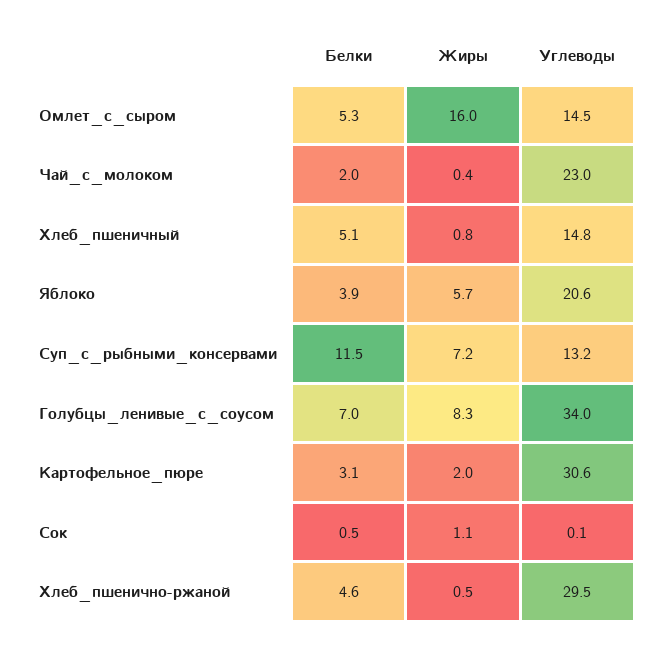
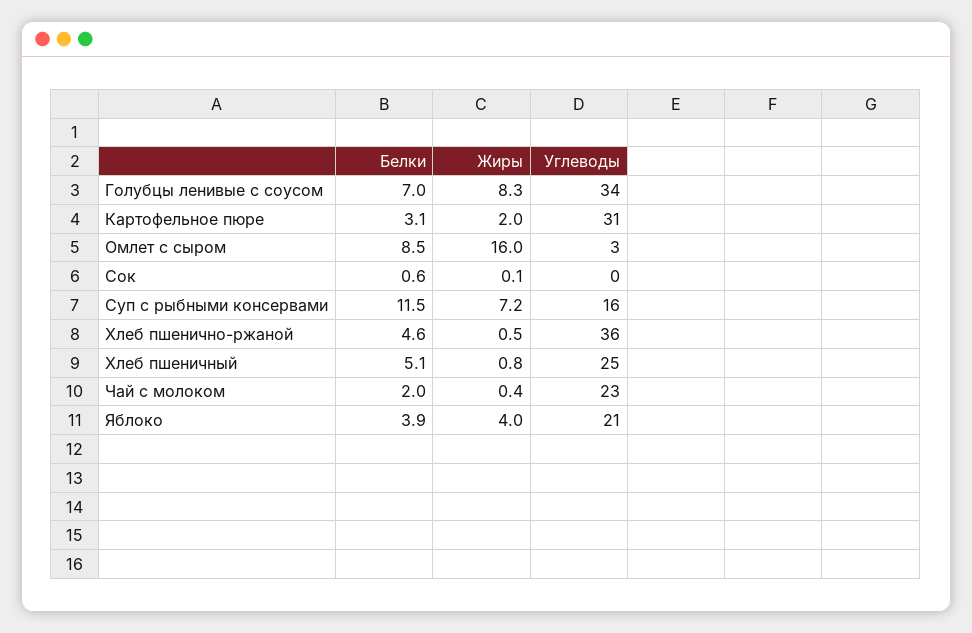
  {
    "Белки": {
-     "Омлет_с_сыром": 5.3,
+     "Омлет_с_сыром": 8.5,
      "Чай_с_молоком": 2,
      "Хлеб_пшеничный": 5.1,
      "Яблоко": 3.9,
      "Суп_с_рыбными_консервами": 11.5,
      "Голубцы_ленивые_с_соусом": 7,
      "Картофельное_пюре": 3.1,
-     "Сок": 0.5,
+     "Сок": 0.6,
      "Хлеб_пшенично-ржаной": 4.6
    },
    "Жиры": {
      "Омлет_с_сыром": 16,
      "Чай_с_молоком": 0.4,
      "Хлеб_пшеничный": 0.8,
-     "Яблоко": 5.7,
+     "Яблоко": 4,
      "Суп_с_рыбными_консервами": 7.2,
      "Голубцы_ленивые_с_соусом": 8.3,
      "Картофельное_пюре": 2,
-     "Сок": 1.1,
+     "Сок": 0.1,
      "Хлеб_пшенично-ржаной": 0.5
    },
    "Углеводы": {
-     "Омлет_с_сыром": 14.5,
+     "Омлет_с_сыром": 3,
      "Чай_с_молоком": 23,
-     "Хлеб_пшеничный": 14.8,
+     "Хлеб_пшеничный": 25,
      "Яблоко": 20.6,
-     "Суп_с_рыбными_консервами": 13.2,
+     "Суп_с_рыбными_консервами": 16,
      "Голубцы_ленивые_с_соусом": 34,
      "Картофельное_пюре": 30.6,
      "Сок": 0.1,
-     "Хлеб_пшенично-ржаной": 29.5
+     "Хлеб_пшенично-ржаной": 36
    }
  }

